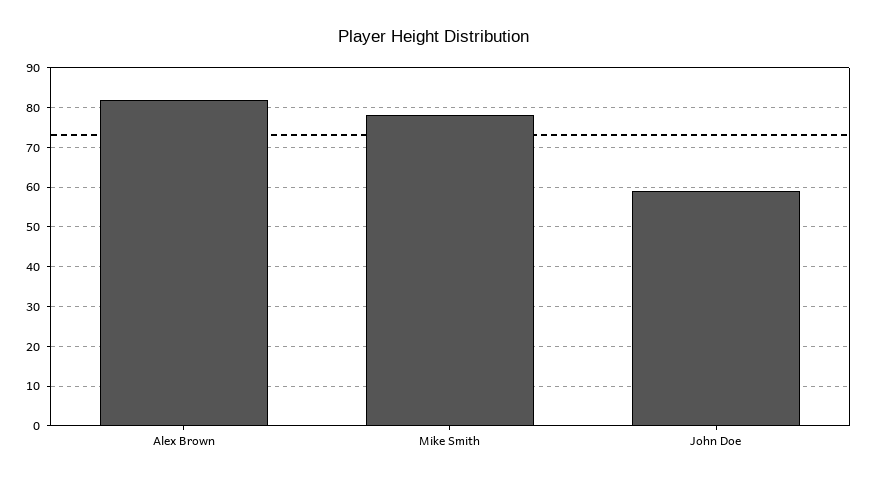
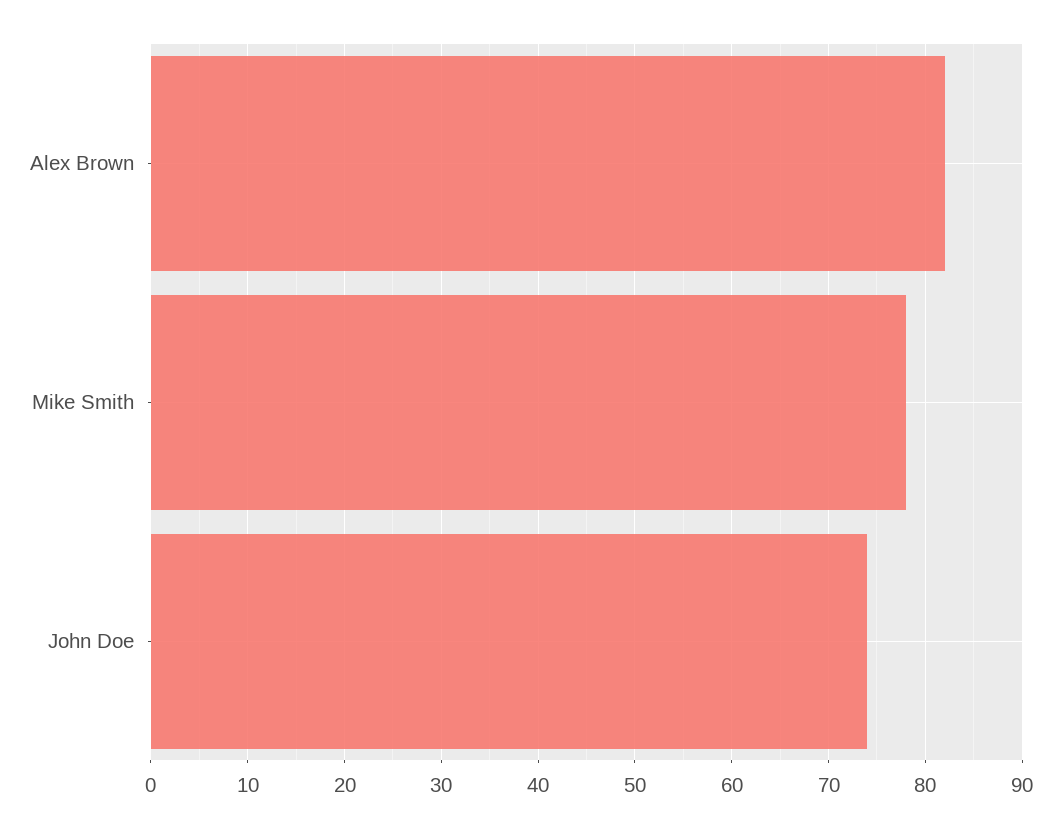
  {
    "Alex Brown": 82,
    "Mike Smith": 78,
-   "John Doe": 60
+   "John Doe": 74
  }

